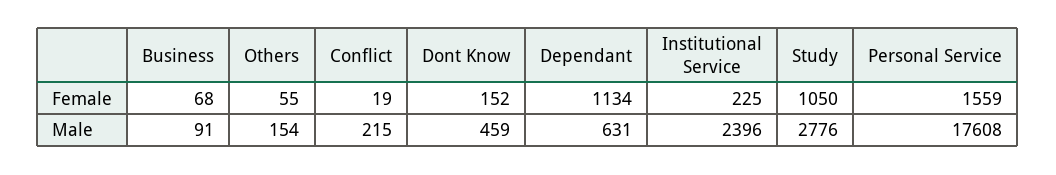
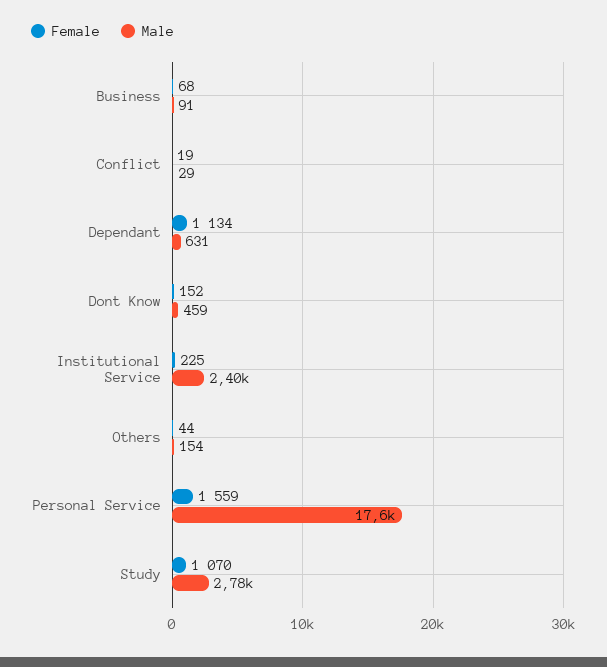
  {
    "Female": {
      "Business": 68,
-     "Others": 55,
+     "Others": 44,
      "Conflict": 19,
      "Dont Know": 152,
      "Dependant": 1134,
      "Institutional Service": 225,
-     "Study": 1050,
+     "Study": 1070,
      "Personal Service": 1559
    },
    "Male": {
      "Business": 91,
      "Others": 154,
-     "Conflict": 215,
+     "Conflict": 29,
      "Dont Know": 459,
      "Dependant": 631,
      "Institutional Service": 2396,
      "Study": 2776,
      "Personal Service": 17608
    }
  }

